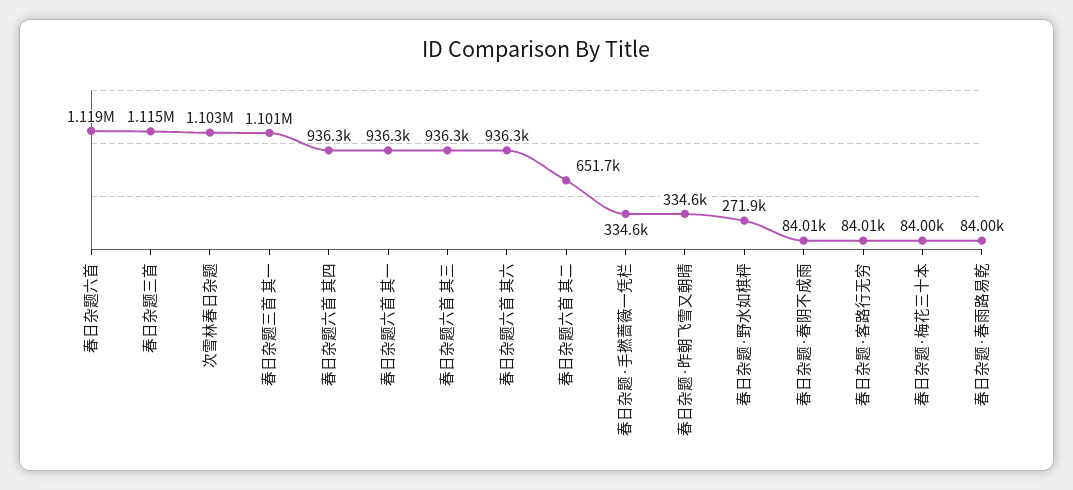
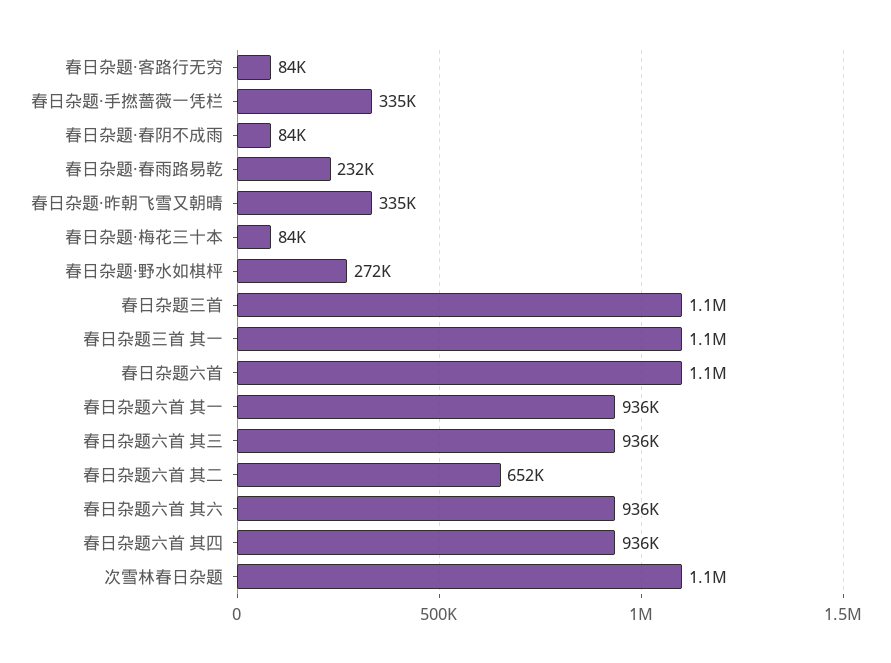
  {
    "春日杂题六首": 1119000,
    "春日杂题三首": 1115000,
    "次雪林春日杂题": 1103000,
    "春日杂题三首 其一": 1101000,
    "春日杂题六首 其四": 936300,
    "春日杂题六首 其一": 936300,
    "春日杂题六首 其三": 936300,
    "春日杂题六首 其六": 936300,
    "春日杂题六首 其二": 651700,
    "春日杂题·手撚蔷薇一凭栏": 334600,
    "春日杂题·昨朝飞雪又朝晴": 334600,
    "春日杂题·野水如棋枰": 271900,
    "春日杂题·春阴不成雨": 84010,
    "春日杂题·客路行无穷": 84010,
    "春日杂题·梅花三十本": 84000,
-   "春日杂题·春雨路易乾": 84000
+   "春日杂题·春雨路易乾": 232000
  }

